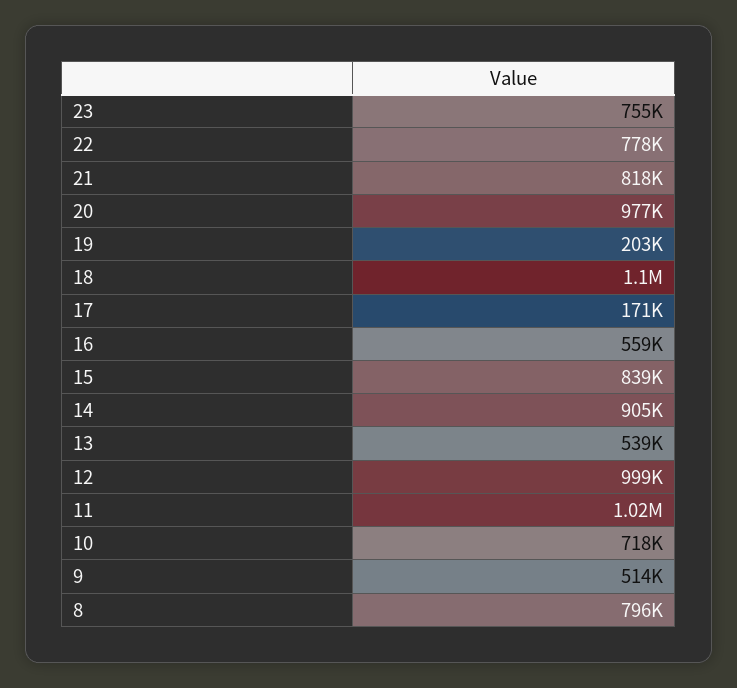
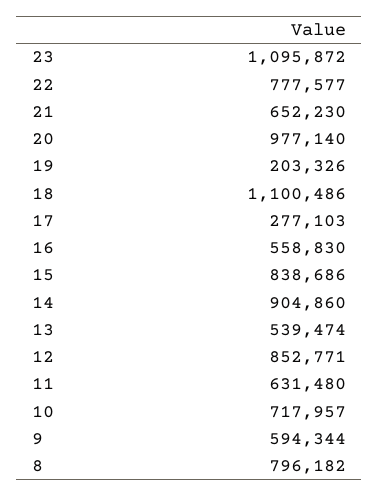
  {
-   "23": 755000,
+   "23": 1095872,
    "22": 777577,
-   "21": 818000,
+   "21": 652230,
    "20": 977140,
    "19": 203326,
    "18": 1100486,
-   "17": 171000,
+   "17": 277103,
    "16": 558830,
    "15": 838686,
    "14": 904860,
    "13": 539474,
-   "12": 999000,
+   "12": 852771,
-   "11": 1020000,
+   "11": 631480,
    "10": 717957,
-   "9": 514000,
+   "9": 594344,
    "8": 796182
  }

